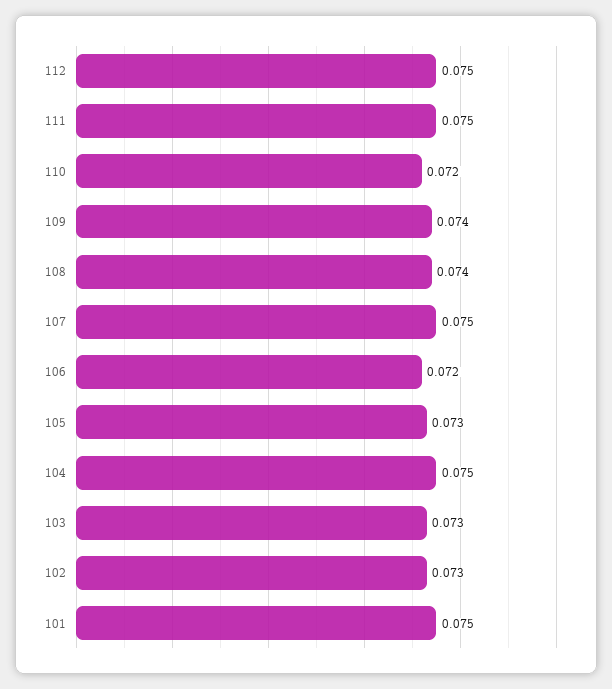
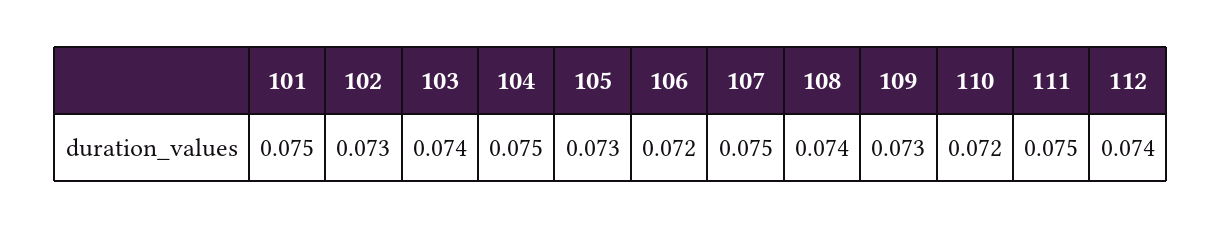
  {
-   "112": 0.075,
+   "112": 0.074,
    "111": 0.075,
    "110": 0.072,
-   "109": 0.074,
+   "109": 0.073,
    "108": 0.074,
    "107": 0.075,
    "106": 0.072,
    "105": 0.073,
    "104": 0.075,
-   "103": 0.073,
+   "103": 0.074,
    "102": 0.073,
    "101": 0.075
  }

